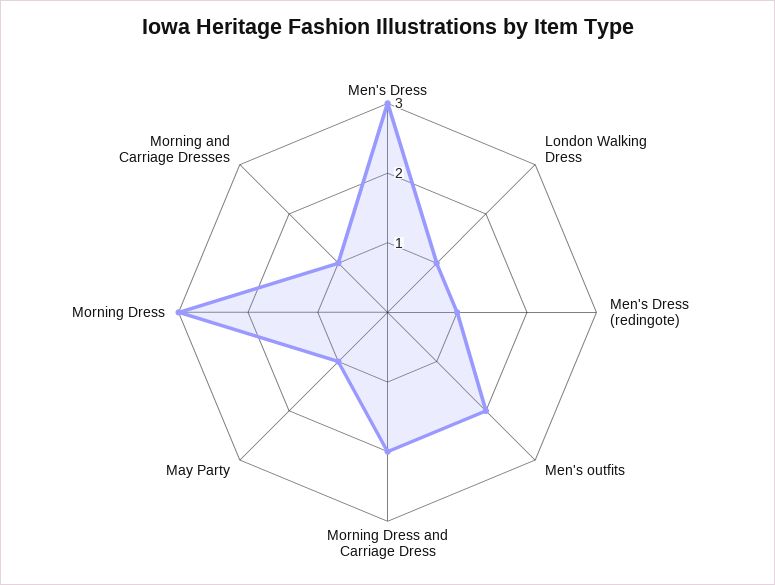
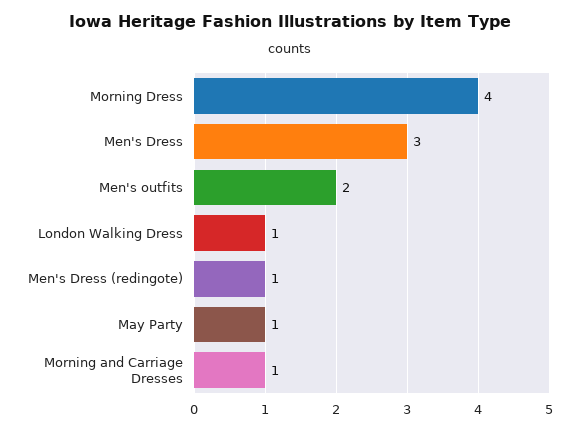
  {
    "Men's Dress": 3,
    "London Walking Dress": 1,
    "Men's Dress (redingote)": 1,
    "Men's outfits": 2,
-   "Morning Dress and Carriage Dress": 2,
    "May Party": 1,
-   "Morning Dress": 3,
+   "Morning Dress": 4,
    "Morning and Carriage Dresses": 1
  }

